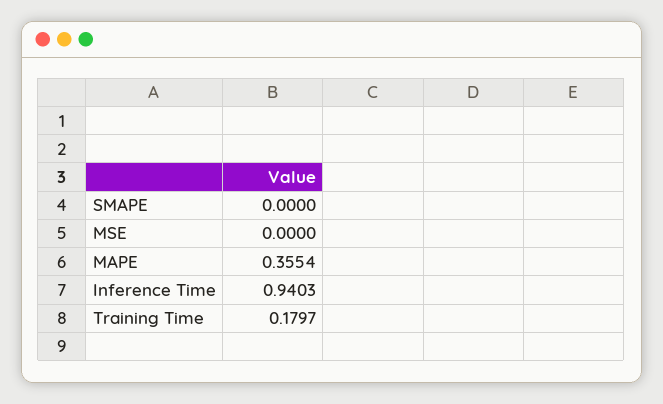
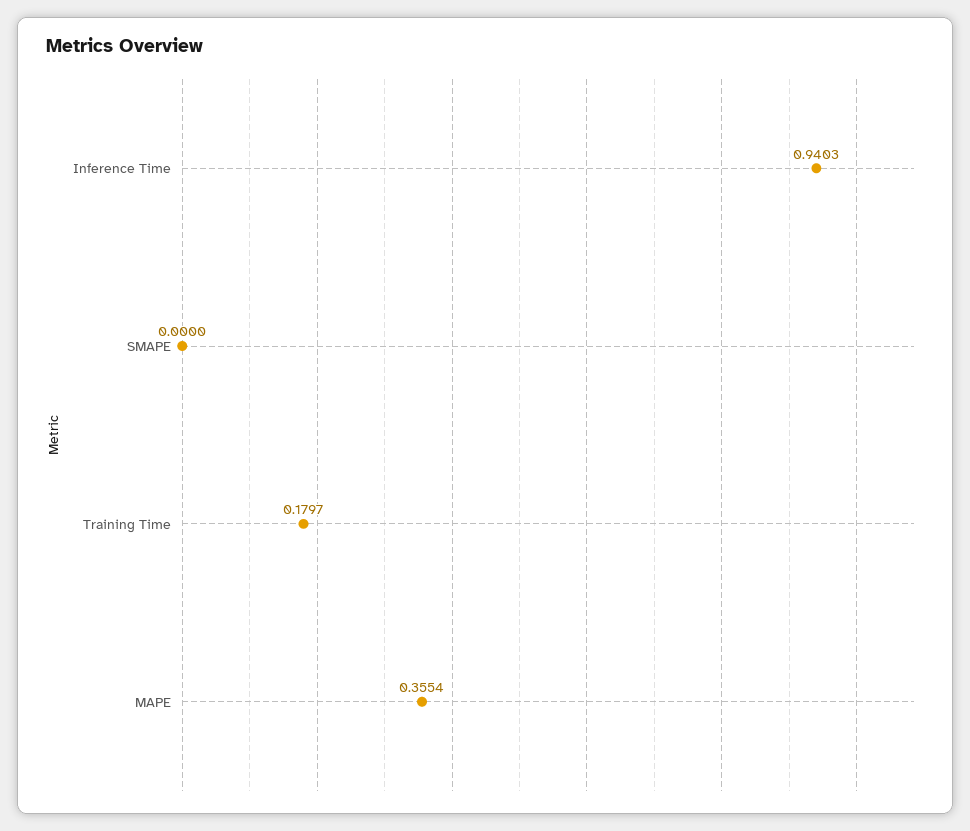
  {
    "SMAPE": 0,
-   "MSE": 0,
    "MAPE": 0.3554,
    "Inference Time": 0.9403,
    "Training Time": 0.1797
  }

